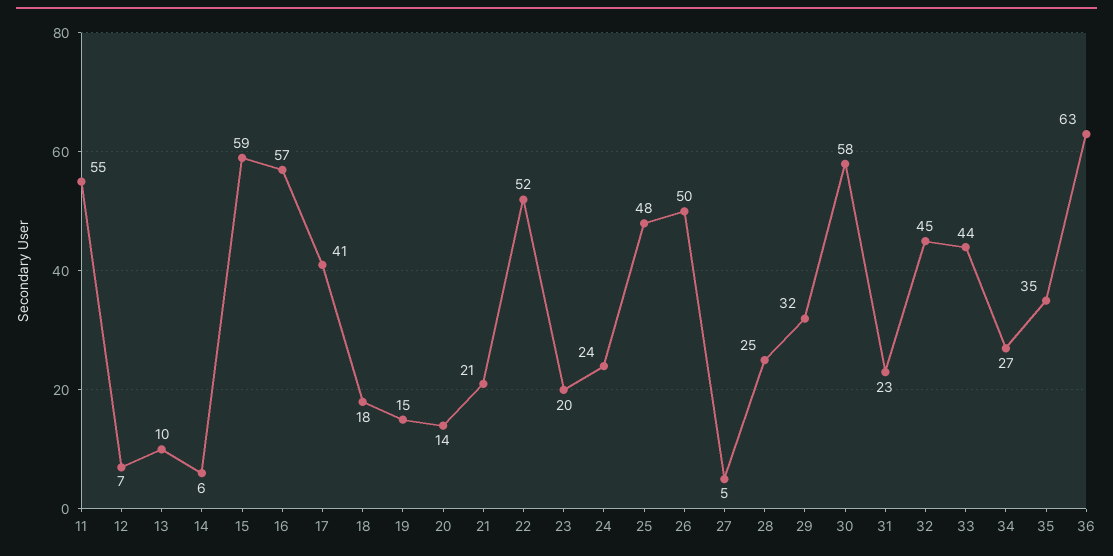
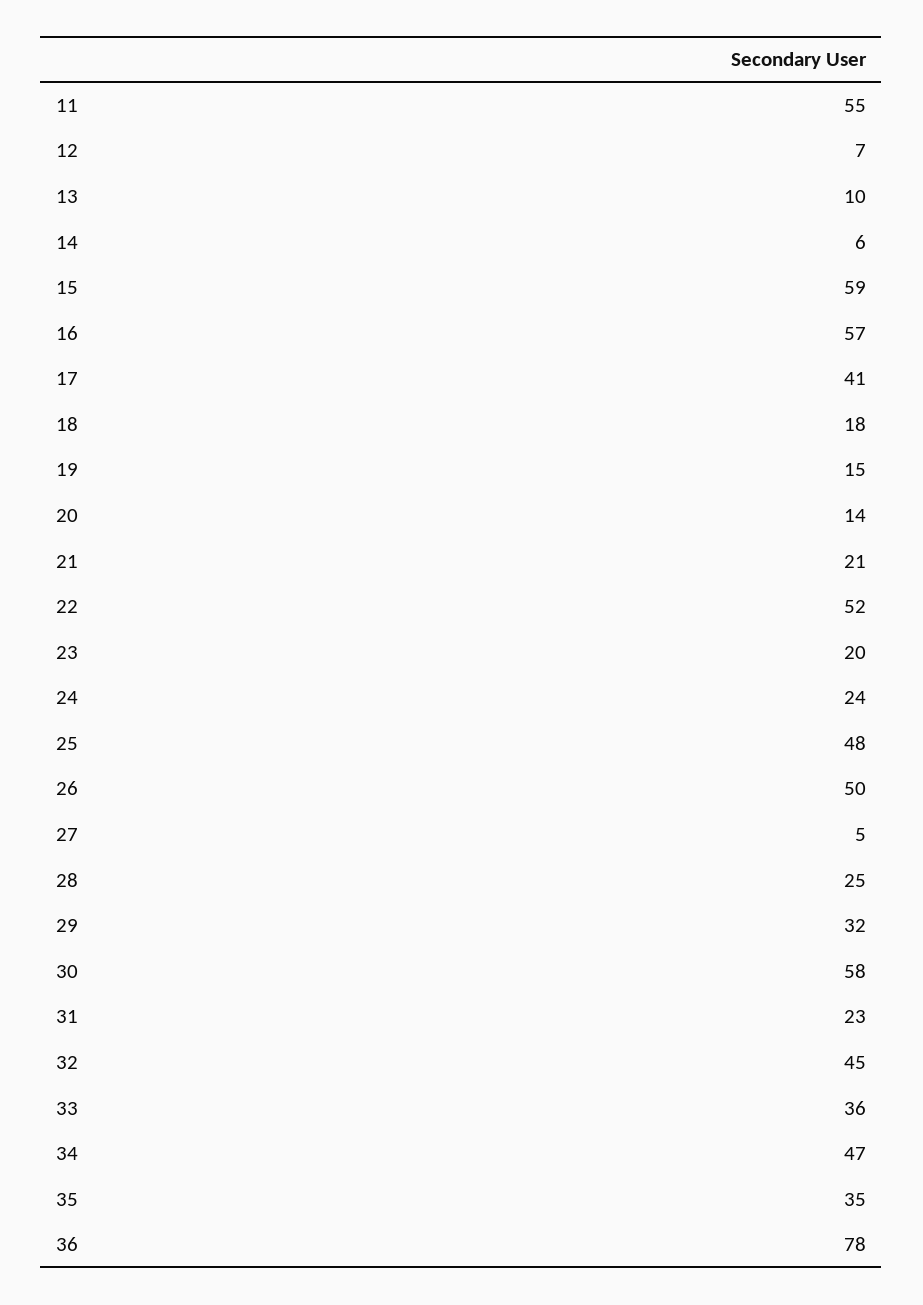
  {
    "11": 55,
    "12": 7,
    "13": 10,
    "14": 6,
    "15": 59,
    "16": 57,
    "17": 41,
    "18": 18,
    "19": 15,
    "20": 14,
    "21": 21,
    "22": 52,
    "23": 20,
    "24": 24,
    "25": 48,
    "26": 50,
    "27": 5,
    "28": 25,
    "29": 32,
    "30": 58,
    "31": 23,
    "32": 45,
-   "33": 44,
+   "33": 36,
-   "34": 27,
+   "34": 47,
    "35": 35,
-   "36": 63
+   "36": 78
  }

